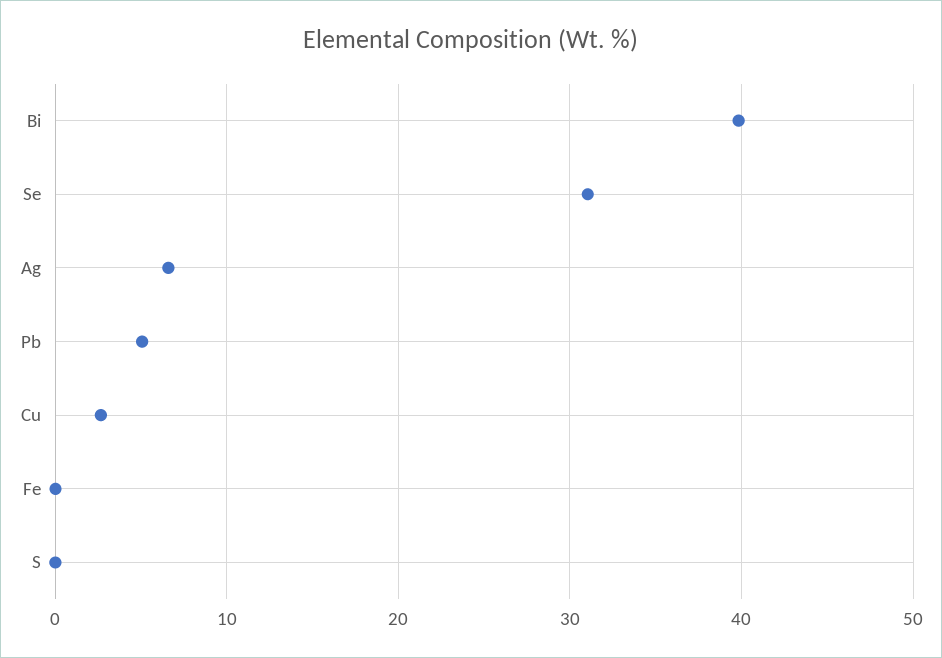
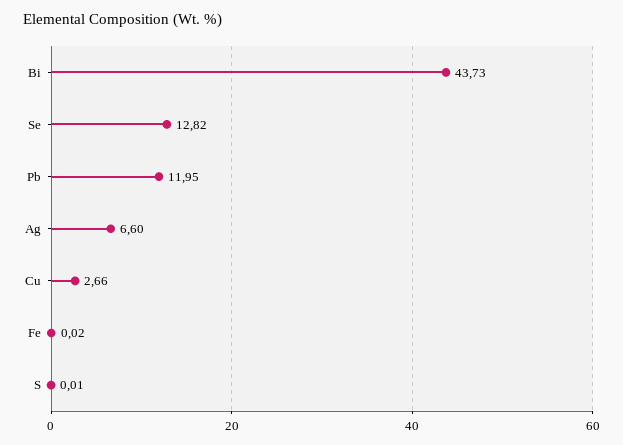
  {
-   "Bi": 40,
+   "Bi": 43.73,
-   "Se": 31,
+   "Se": 12.82,
    "Ag": 6.6,
-   "Pb": 5,
+   "Pb": 11.95,
    "Cu": 2.66,
    "Fe": 0.02,
    "S": 0.01
  }

